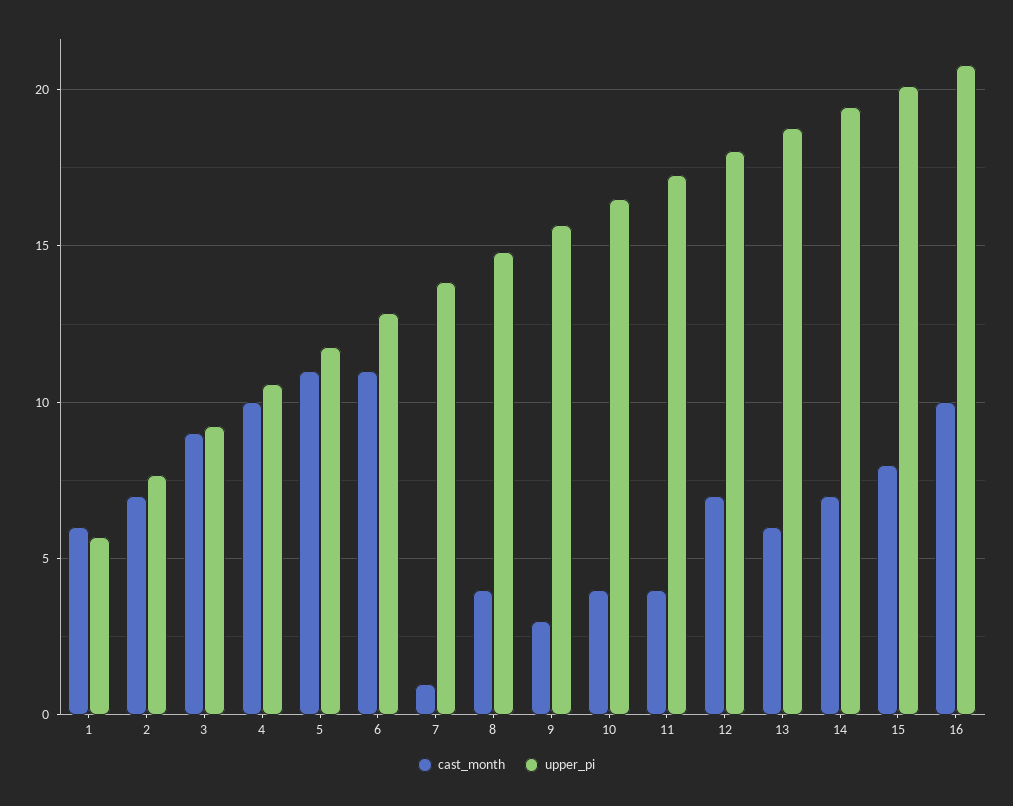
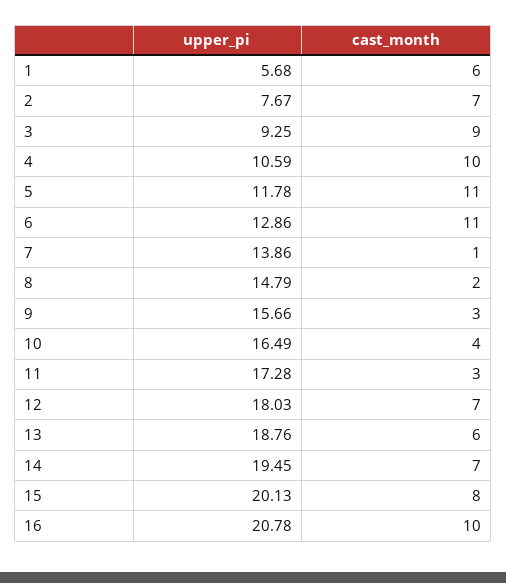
  {
    "cast_month": {
      "1": 6,
      "2": 7,
      "3": 9,
      "4": 10,
      "5": 11,
      "6": 11,
      "7": 1,
-     "8": 4,
+     "8": 2,
      "9": 3,
      "10": 4,
-     "11": 4,
+     "11": 3,
      "12": 7,
      "13": 6,
      "14": 7,
      "15": 8,
      "16": 10
    },
    "upper_pi": {
      "1": 5.68,
      "2": 7.67,
      "3": 9.25,
      "4": 10.59,
      "5": 11.78,
      "6": 12.86,
      "7": 13.86,
      "8": 14.79,
      "9": 15.66,
      "10": 16.49,
      "11": 17.28,
      "12": 18.03,
      "13": 18.76,
      "14": 19.45,
      "15": 20.13,
      "16": 20.78
    }
  }

